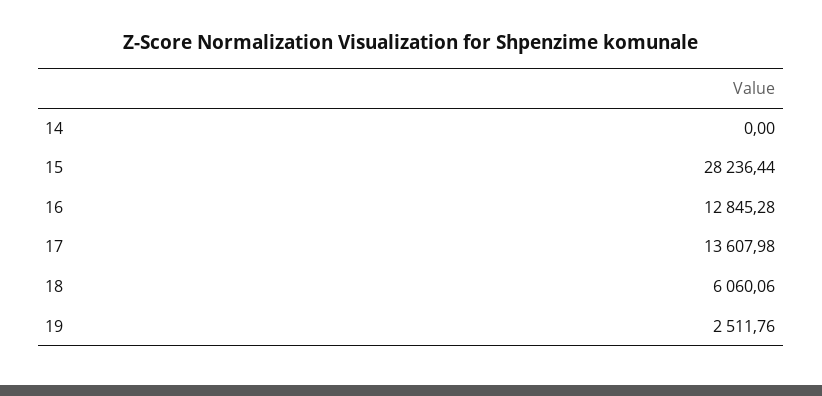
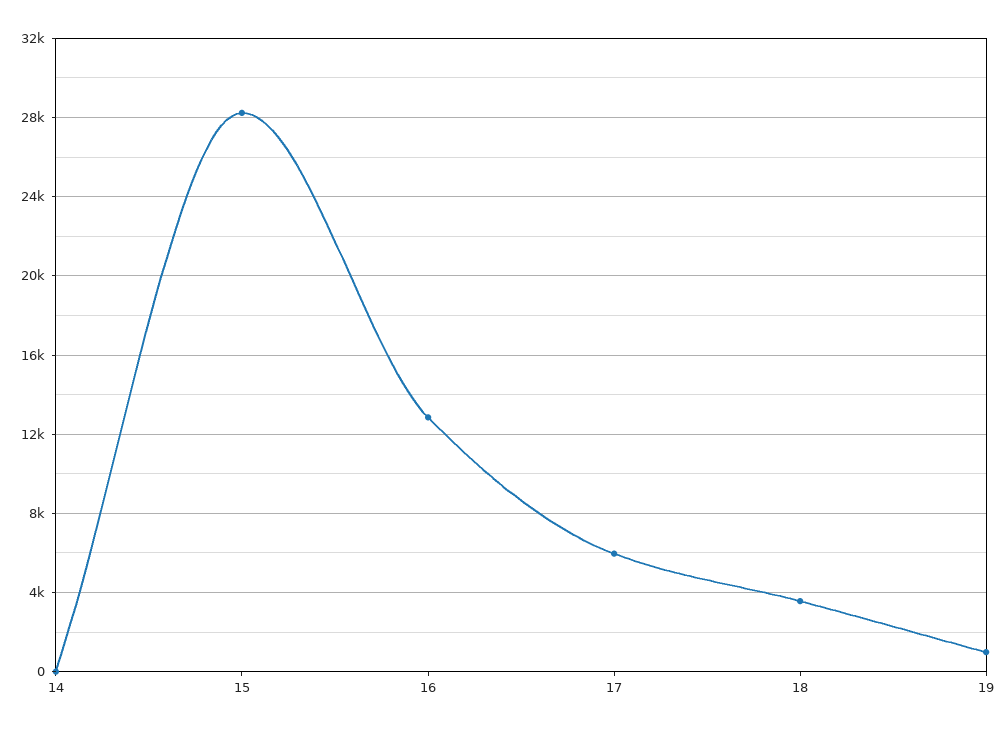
  {
    "14": 0,
    "15": 28236.44,
    "16": 12845.28,
-   "17": 13607.98,
+   "17": 6000,
-   "18": 6060.06,
+   "18": 3500,
-   "19": 2511.76
+   "19": 1000
  }

